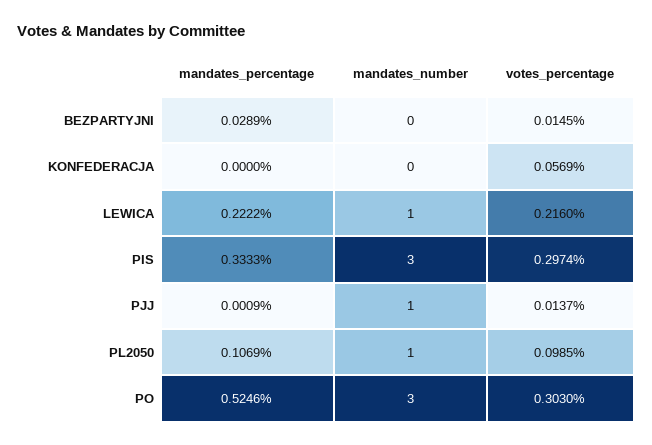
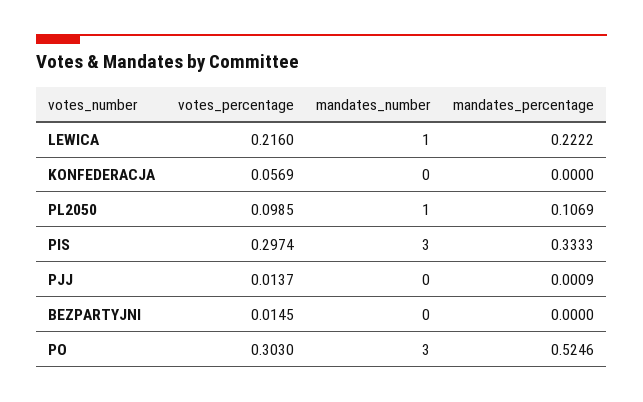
  {
    "mandates_percentage": {
-     "BEZPARTYJNI": 0.0289,
+     "BEZPARTYJNI": 0,
      "KONFEDERACJA": 0,
      "LEWICA": 0.2222,
      "PIS": 0.3333,
      "PJJ": 0.0009,
      "PL2050": 0.1069,
      "PO": 0.5246
    },
    "mandates_number": {
      "BEZPARTYJNI": 0,
      "KONFEDERACJA": 0,
      "LEWICA": 1,
      "PIS": 3,
-     "PJJ": 1,
+     "PJJ": 0,
      "PL2050": 1,
      "PO": 3
    },
    "votes_percentage": {
      "BEZPARTYJNI": 0.0145,
      "KONFEDERACJA": 0.0569,
      "LEWICA": 0.216,
      "PIS": 0.2974,
      "PJJ": 0.0137,
      "PL2050": 0.0985,
      "PO": 0.303
    }
  }

